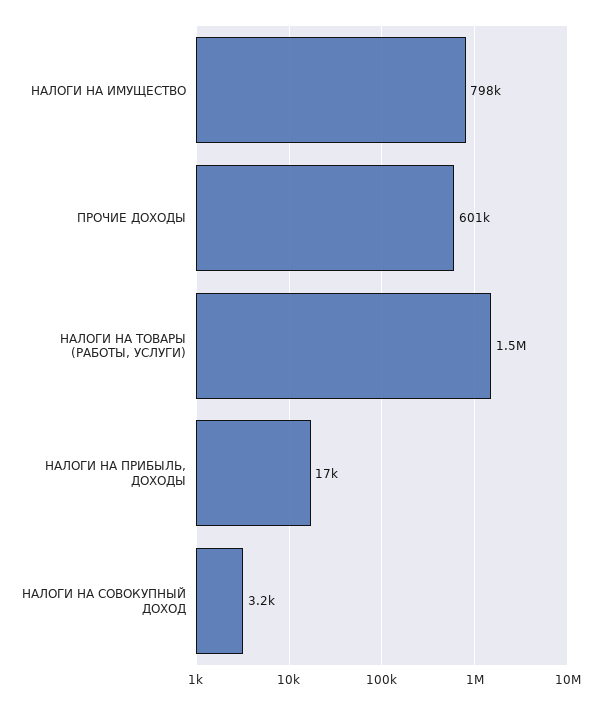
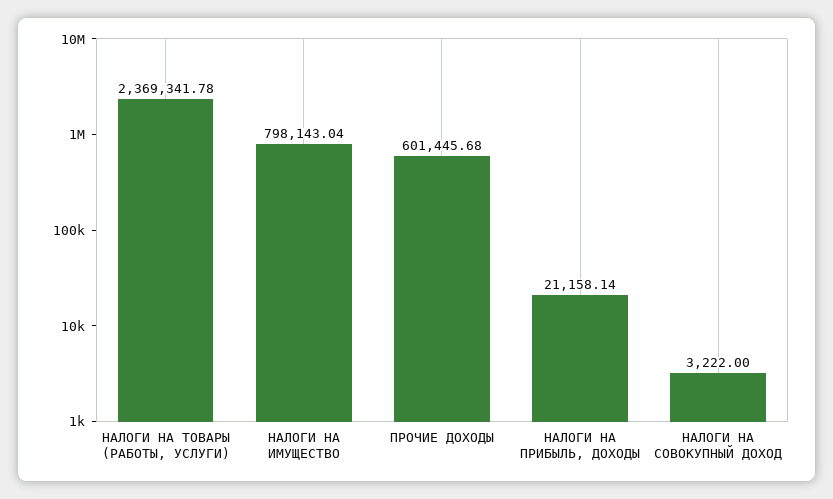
  {
    "НАЛОГИ НА ИМУЩЕСТВО": 798143.04,
    "ПРОЧИЕ ДОХОДЫ": 601445.68,
-   "НАЛОГИ НА ТОВАРЫ (РАБОТЫ, УСЛУГИ)": 1500000,
+   "НАЛОГИ НА ТОВАРЫ (РАБОТЫ, УСЛУГИ)": 2369341.78,
-   "НАЛОГИ НА ПРИБЫЛЬ, ДОХОДЫ": 17000,
+   "НАЛОГИ НА ПРИБЫЛЬ, ДОХОДЫ": 21158.14,
    "НАЛОГИ НА СОВОКУПНЫЙ ДОХОД": 3222
  }

